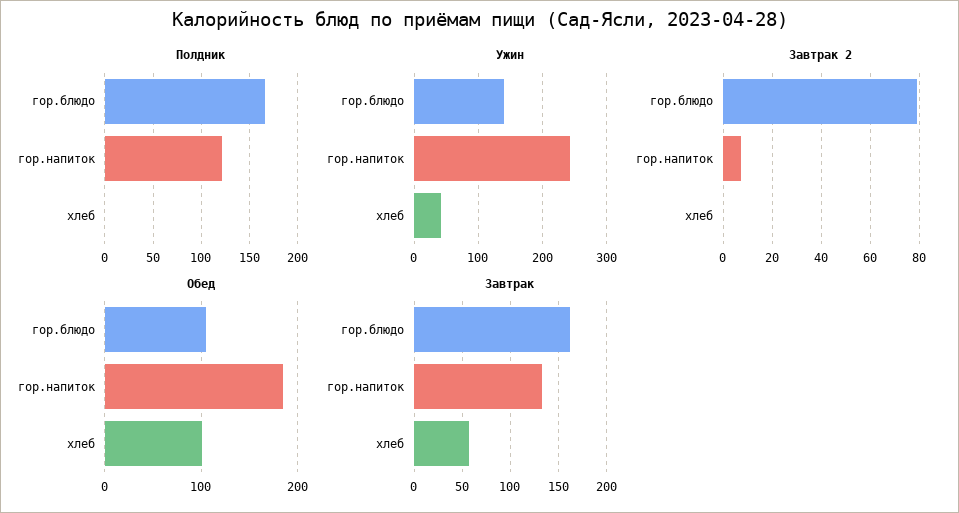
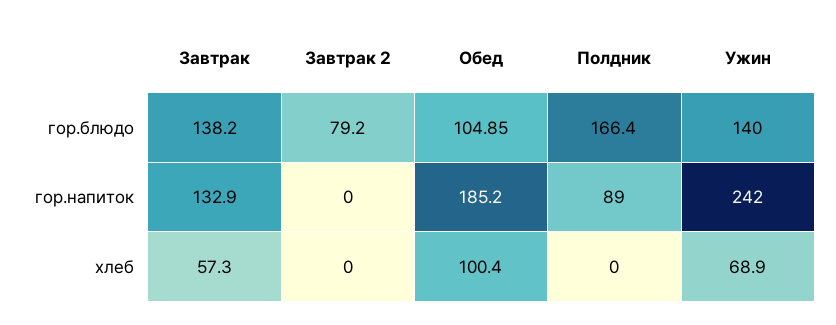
  {
    "Полдник": {
      "гор.блюдо": 166.4,
-     "гор.напиток": 120,
+     "гор.напиток": 89,
      "хлеб": 0
    },
    "Ужин": {
      "гор.блюдо": 140,
      "гор.напиток": 242,
-     "хлеб": 40
+     "хлеб": 68.9
    },
    "Завтрак 2": {
      "гор.блюдо": 79.2,
-     "гор.напиток": 7.5,
+     "гор.напиток": 0,
      "хлеб": 0
    },
    "Обед": {
      "гор.блюдо": 104.85,
      "гор.напиток": 185.2,
      "хлеб": 100.4
    },
    "Завтрак": {
-     "гор.блюдо": 160,
+     "гор.блюдо": 138.2,
      "гор.напиток": 132.9,
      "хлеб": 57.3
    }
  }

